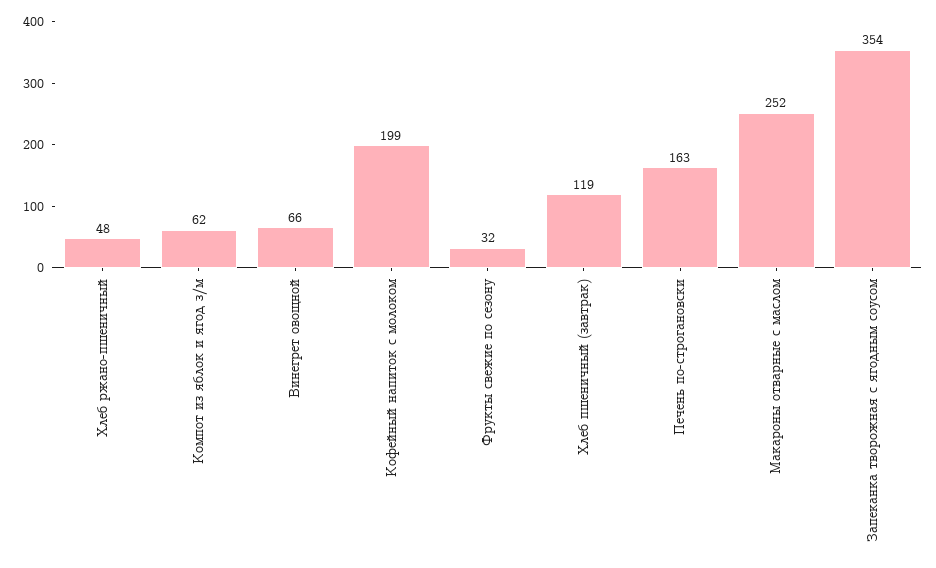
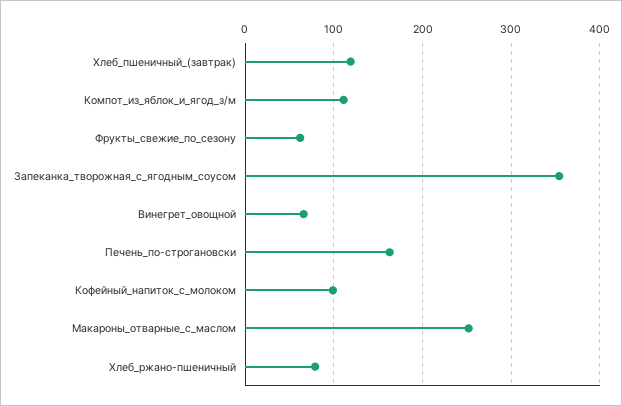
  {
-   "Хлеб ржано-пшеничный": 48,
+   "Хлеб ржано-пшеничный": 80,
-   "Компот из яблок и ягод з/м": 62,
+   "Компот из яблок и ягод з/м": 110,
    "Винегрет овощной": 66,
-   "Кофейный напиток с молоком": 199,
+   "Кофейный напиток с молоком": 100,
-   "Фрукты свежие по сезону": 32,
+   "Фрукты свежие по сезону": 60,
    "Хлеб пшеничный (завтрак)": 119,
    "Печень по-строгановски": 163,
    "Макароны отварные с маслом": 252,
    "Запеканка творожная с ягодным соусом": 354
  }

